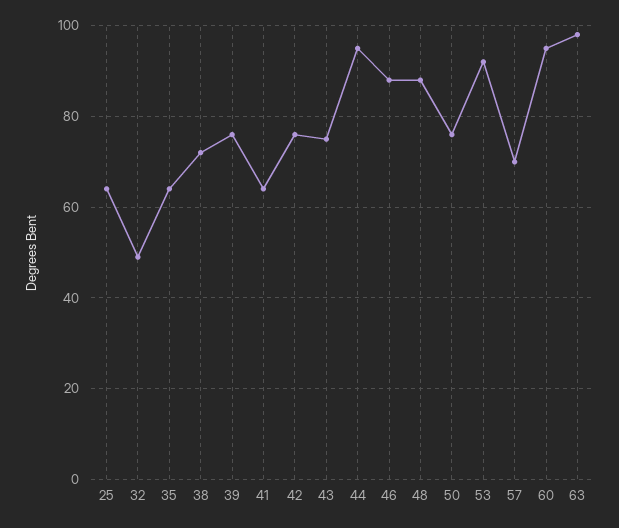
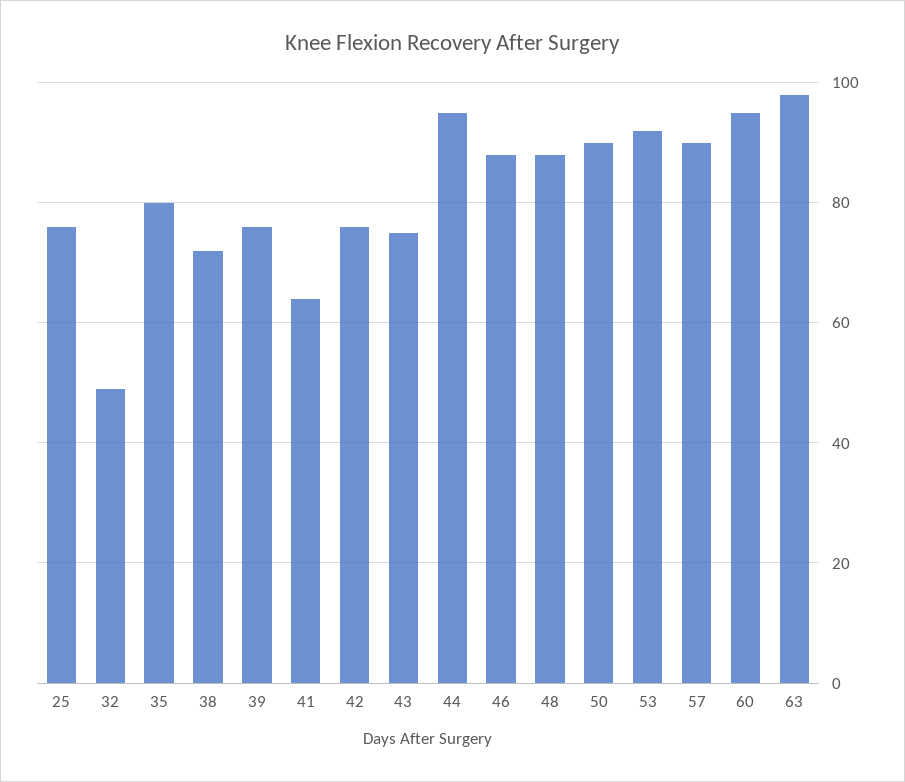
  {
-   "25": 65,
+   "25": 75,
    "32": 50,
-   "35": 65,
+   "35": 80,
    "38": 70,
    "39": 75,
    "41": 65,
    "42": 75,
    "43": 75,
    "44": 95,
    "46": 90,
    "48": 90,
-   "50": 75,
+   "50": 90,
    "53": 90,
-   "57": 70,
+   "57": 90,
    "60": 95,
    "63": 100
  }

